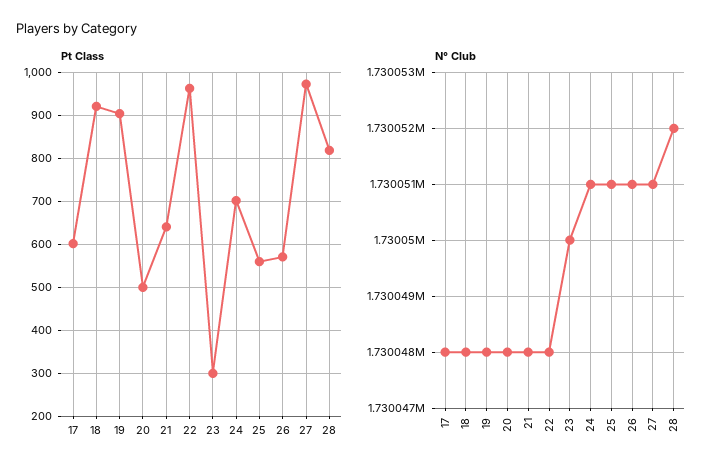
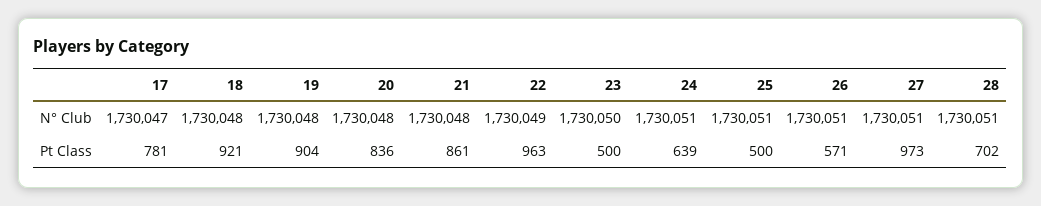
  {
    "Pt Class": {
-     "17": 600,
+     "17": 781,
      "18": 921,
      "19": 904,
-     "20": 500,
+     "20": 836,
-     "21": 640,
+     "21": 861,
      "22": 963,
-     "23": 300,
+     "23": 500,
-     "24": 700,
+     "24": 639,
-     "25": 560,
+     "25": 500,
      "26": 571,
      "27": 973,
-     "28": 820
+     "28": 702
    },
    "N° Club": {
-     "17": 1730048,
+     "17": 1730047,
      "18": 1730048,
      "19": 1730048,
      "20": 1730048,
      "21": 1730048,
-     "22": 1730048,
+     "22": 1730049,
      "23": 1730050,
      "24": 1730051,
      "25": 1730051,
      "26": 1730051,
      "27": 1730051,
-     "28": 1730052
+     "28": 1730051
    }
  }

